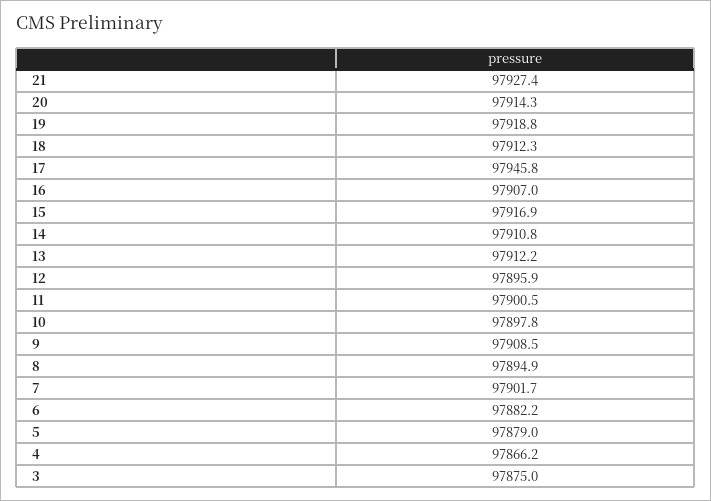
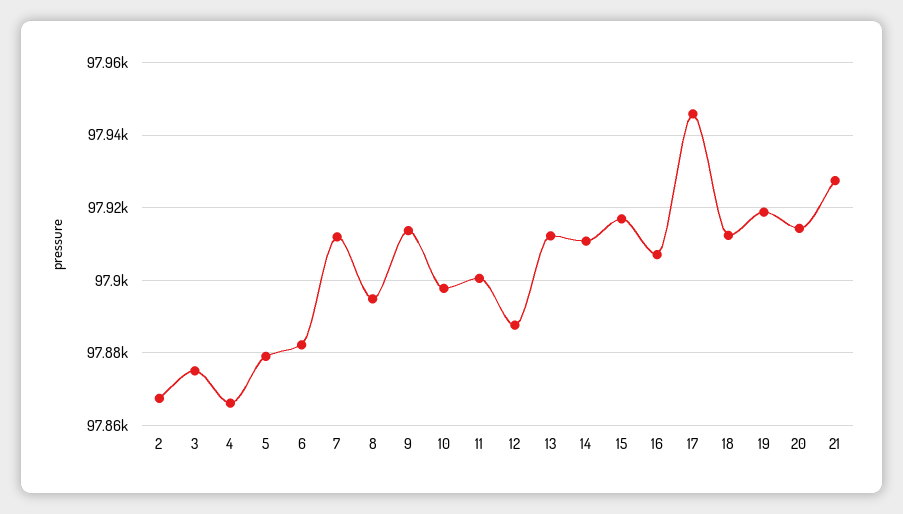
  {
    "21": 97927.4,
    "20": 97914.3,
    "19": 97918.8,
    "18": 97912.3,
    "17": 97945.8,
    "16": 97907,
    "15": 97916.9,
    "14": 97910.8,
    "13": 97912.2,
-   "12": 97895.9,
+   "12": 97888,
    "11": 97900.5,
    "10": 97897.8,
-   "9": 97908.5,
+   "9": 97914,
    "8": 97894.9,
-   "7": 97901.7,
+   "7": 97912,
    "6": 97882.2,
    "5": 97879,
    "4": 97866.2,
-   "3": 97875
+   "3": 97875,
+   "2": 97868
  }

